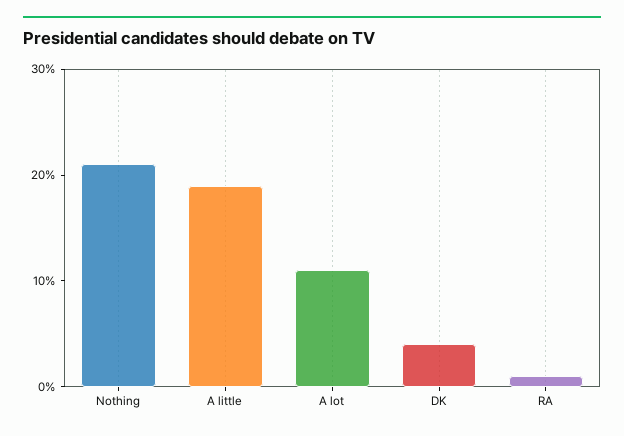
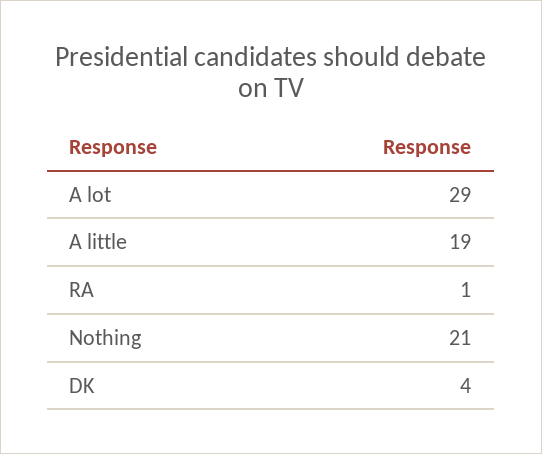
  {
    "Nothing": 21,
    "A little": 19,
-   "A lot": 11,
+   "A lot": 29,
    "DK": 4,
    "RA": 1
  }

